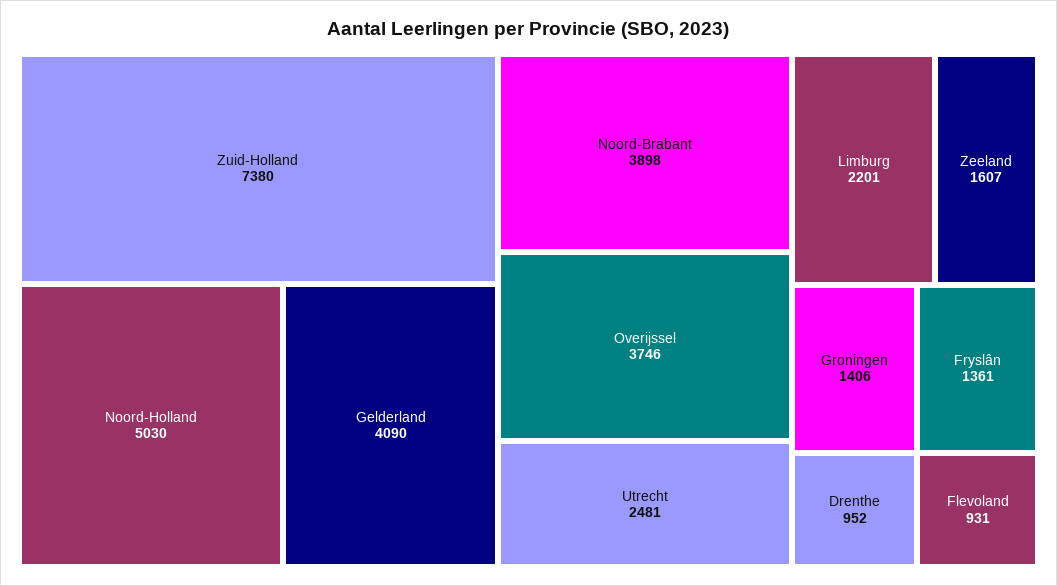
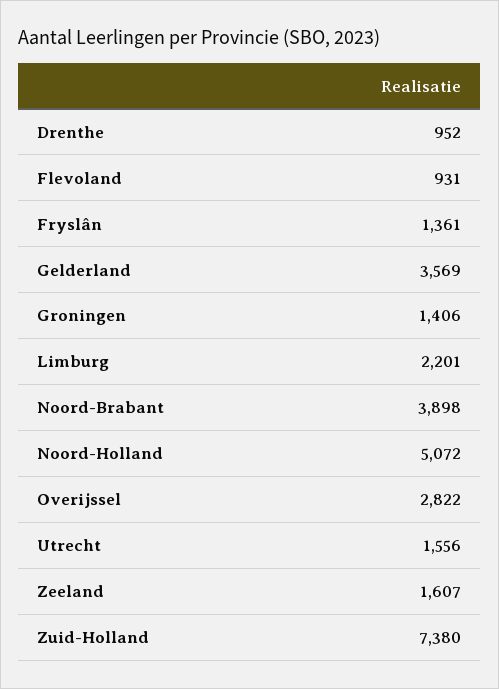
  {
    "Zuid-Holland": 7380,
-   "Noord-Holland": 5030,
+   "Noord-Holland": 5072,
-   "Gelderland": 4090,
+   "Gelderland": 3569,
    "Noord-Brabant": 3898,
-   "Overijssel": 3746,
+   "Overijssel": 2822,
-   "Utrecht": 2481,
+   "Utrecht": 1556,
    "Limburg": 2201,
    "Zeeland": 1607,
    "Groningen": 1406,
    "Fryslân": 1361,
    "Drenthe": 952,
    "Flevoland": 931
  }

